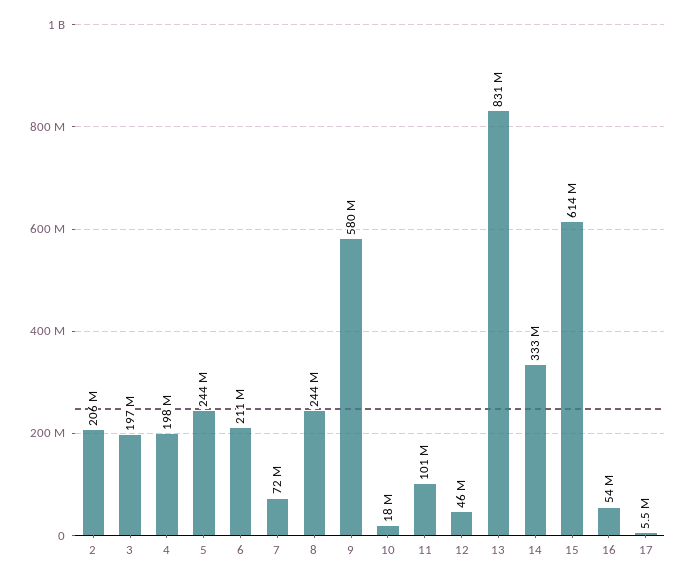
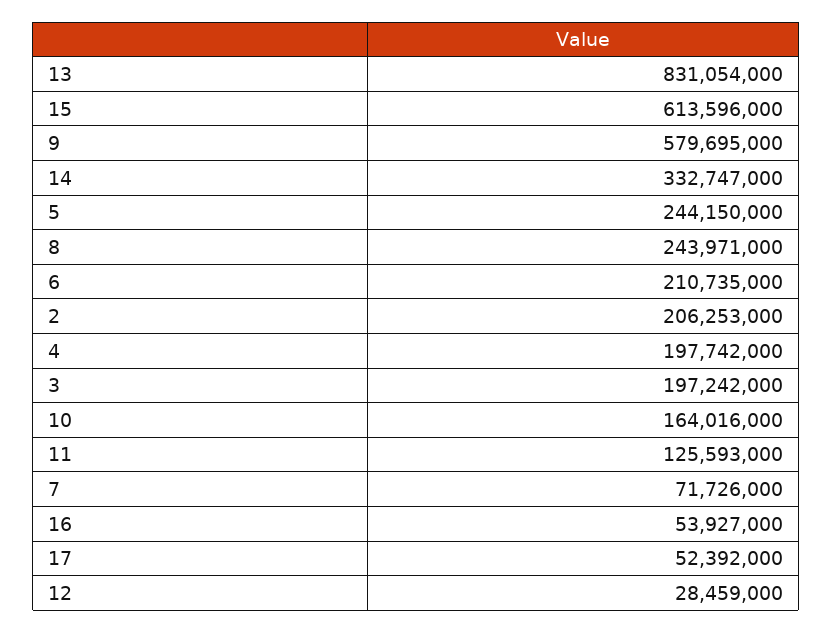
  {
    "2": 206253000,
    "3": 197242000,
    "4": 197742000,
    "5": 244150000,
    "6": 210735000,
    "7": 71726000,
    "8": 243971000,
    "9": 579695000,
-   "10": 18000000,
+   "10": 164016000,
-   "11": 101000000,
+   "11": 125593000,
-   "12": 46000000,
+   "12": 28459000,
    "13": 831054000,
    "14": 332747000,
    "15": 613596000,
    "16": 53927000,
-   "17": 5500000
+   "17": 52392000
  }

